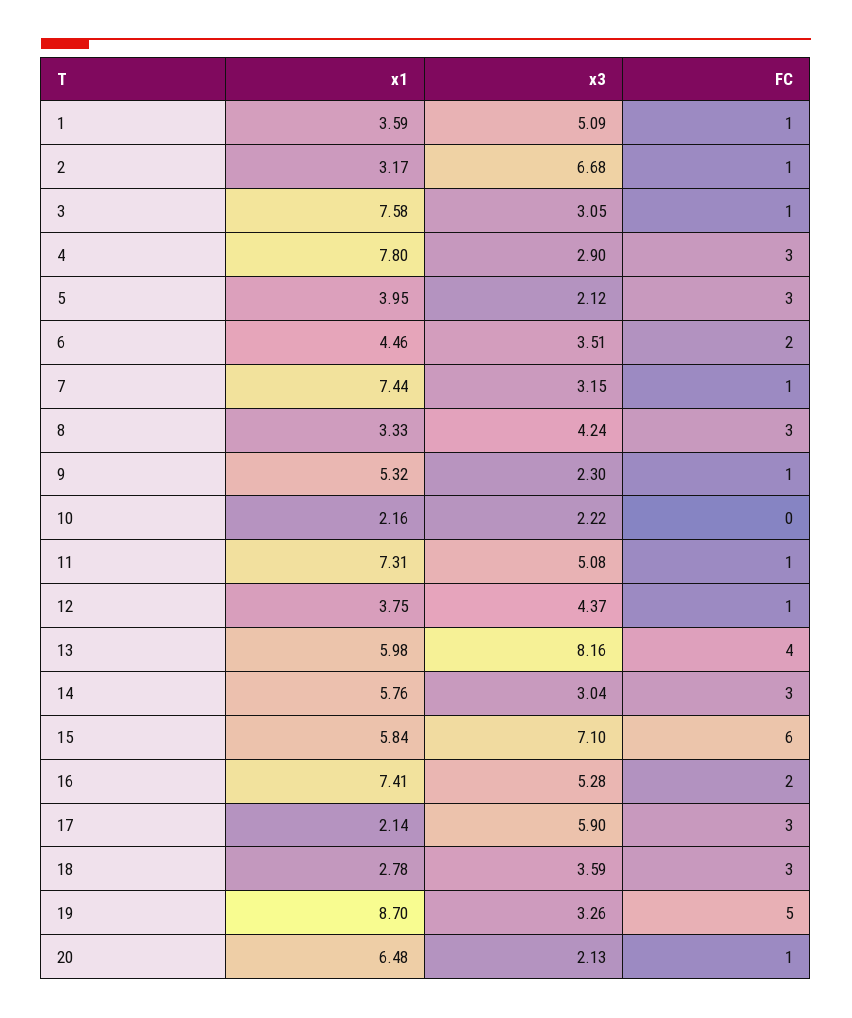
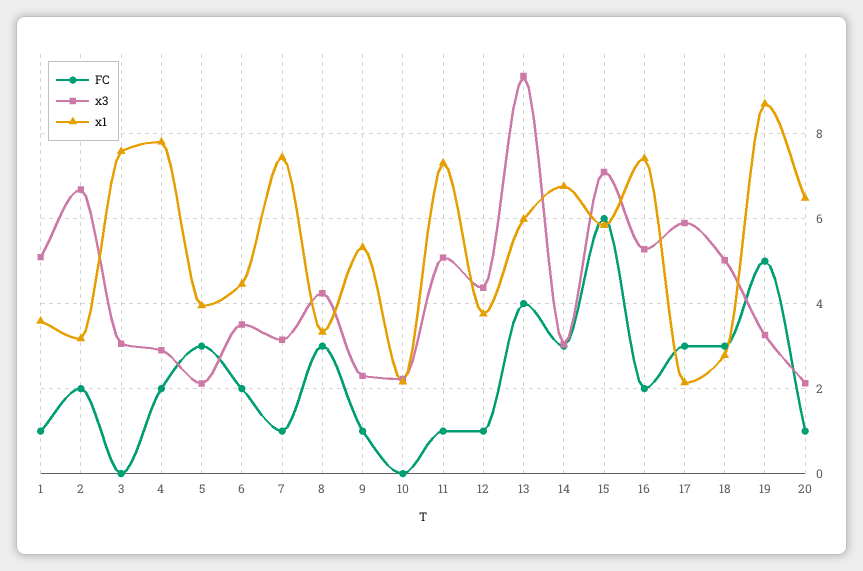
  {
    "x1": {
      "1": 3.59,
      "2": 3.17,
      "3": 7.58,
      "4": 7.8,
      "5": 3.95,
      "6": 4.46,
      "7": 7.44,
      "8": 3.33,
      "9": 5.32,
      "10": 2.16,
      "11": 7.31,
      "12": 3.75,
      "13": 5.98,
-     "14": 5.76,
+     "14": 6.8,
      "15": 5.84,
      "16": 7.41,
      "17": 2.14,
      "18": 2.78,
      "19": 8.7,
      "20": 6.48
    },
    "x3": {
      "1": 5.09,
      "2": 6.68,
      "3": 3.05,
      "4": 2.9,
      "5": 2.12,
      "6": 3.51,
      "7": 3.15,
      "8": 4.24,
      "9": 2.3,
      "10": 2.22,
      "11": 5.08,
      "12": 4.37,
-     "13": 8.16,
+     "13": 9.4,
      "14": 3.04,
      "15": 7.1,
      "16": 5.28,
      "17": 5.9,
-     "18": 3.59,
+     "18": 5,
      "19": 3.26,
      "20": 2.13
    },
    "FC": {
      "1": 1,
-     "2": 1,
+     "2": 2,
-     "3": 1,
+     "3": 0,
-     "4": 3,
+     "4": 2,
      "5": 3,
      "6": 2,
      "7": 1,
      "8": 3,
      "9": 1,
      "10": 0,
      "11": 1,
      "12": 1,
      "13": 4,
      "14": 3,
      "15": 6,
      "16": 2,
      "17": 3,
      "18": 3,
      "19": 5,
      "20": 1
    }
  }

